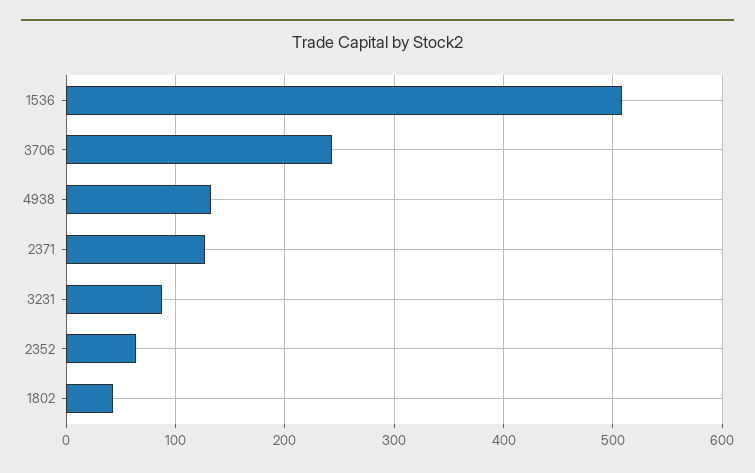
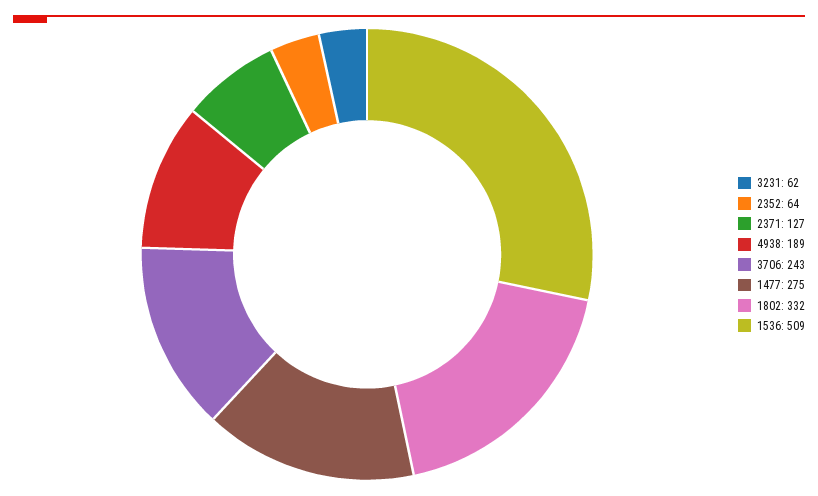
  {
    "1536": 509,
    "3706": 243,
-   "4938": 130,
+   "4938": 189,
    "2371": 127,
-   "3231": 90,
+   "3231": 62,
    "2352": 64,
-   "1802": 40
+   "1802": 332,
+   "1477": 275
  }

